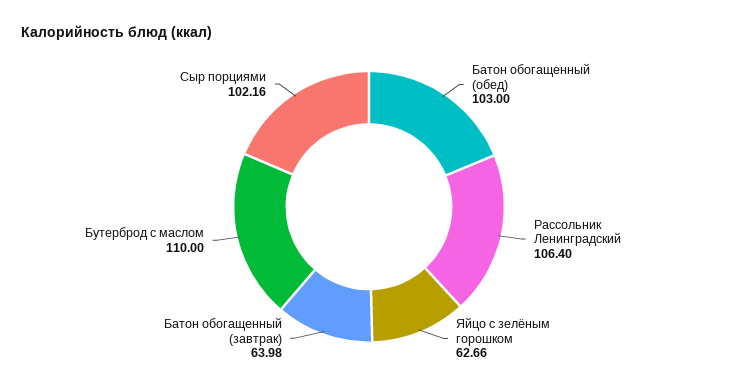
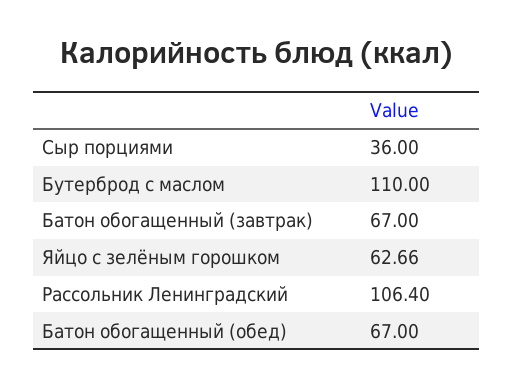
  {
-   "Батон обогащенный (обед)": 103,
+   "Батон обогащенный (обед)": 67,
    "Рассольник Ленинградский": 106.4,
    "Яйцо с зелёным горошком": 62.66,
-   "Батон обогащенный (завтрак)": 63.98,
+   "Батон обогащенный (завтрак)": 67,
    "Бутерброд с маслом": 110,
-   "Сыр порциями": 102.16
+   "Сыр порциями": 36
  }

